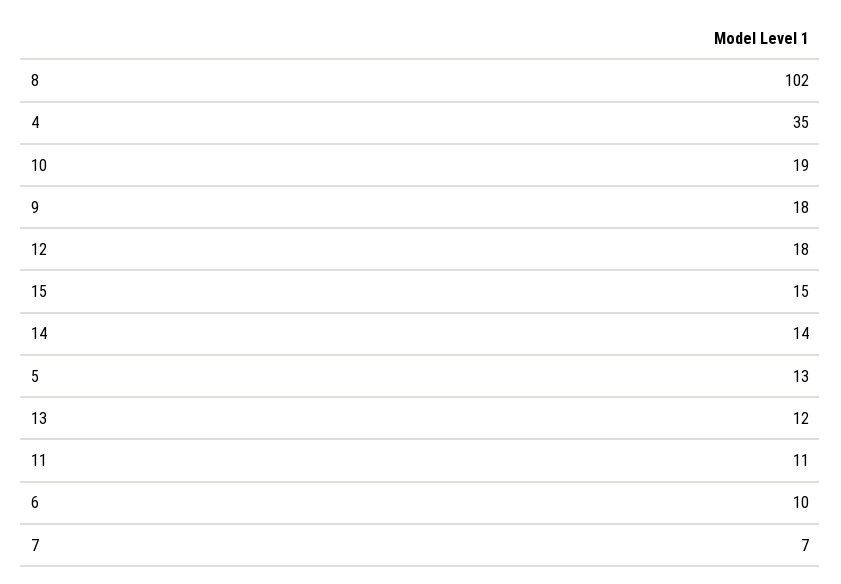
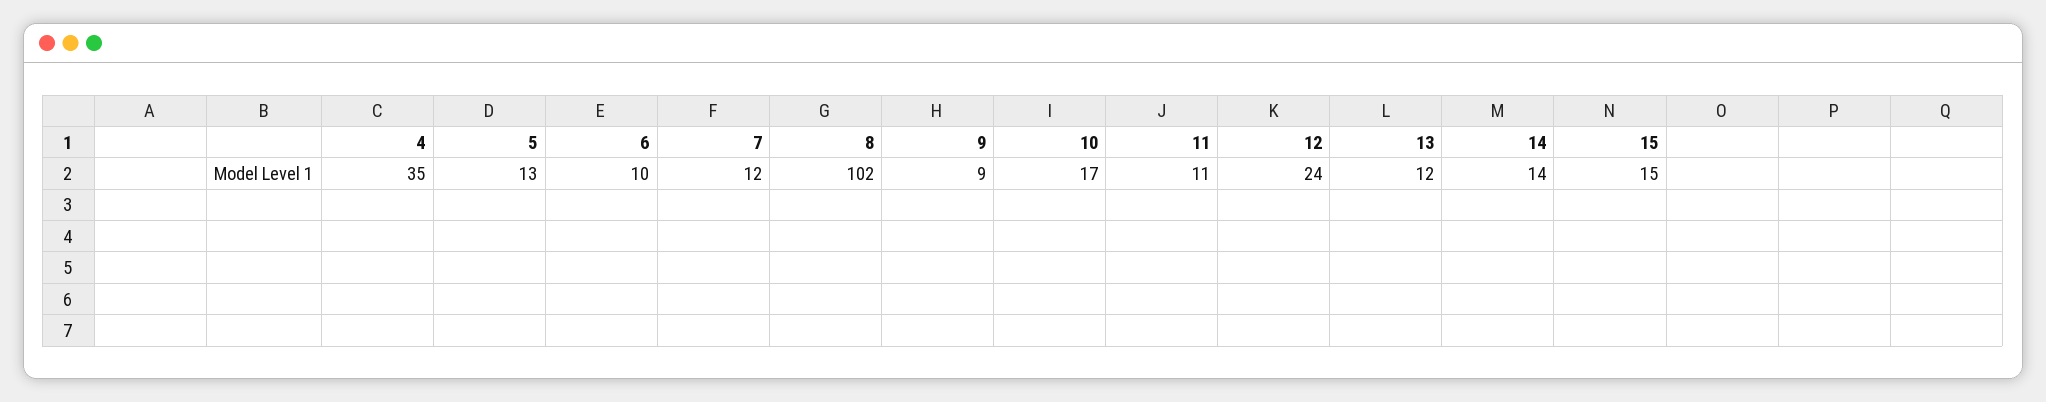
  {
    "8": 102,
    "4": 35,
-   "10": 19,
+   "10": 17,
-   "9": 18,
+   "9": 9,
-   "12": 18,
+   "12": 24,
    "15": 15,
    "14": 14,
    "5": 13,
    "13": 12,
    "11": 11,
    "6": 10,
-   "7": 7
+   "7": 12
  }

